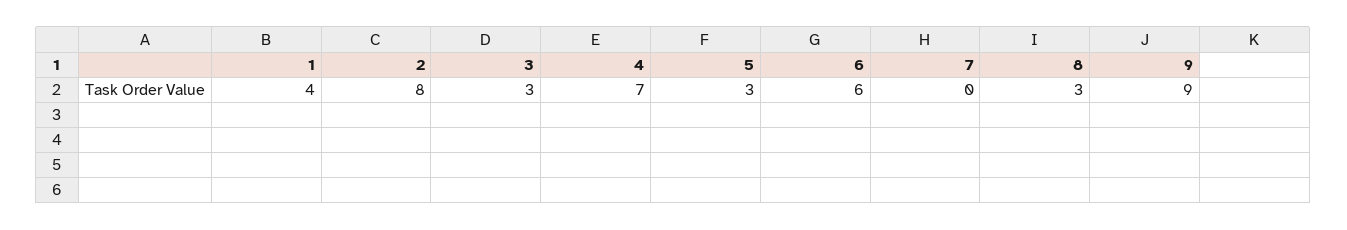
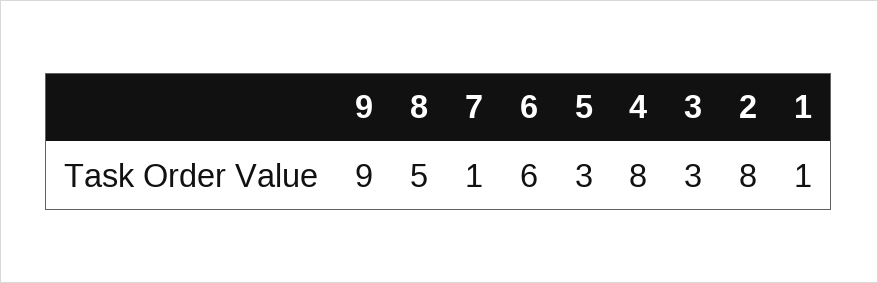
  {
-   "1": 4,
+   "1": 1,
    "2": 8,
    "3": 3,
-   "4": 7,
+   "4": 8,
    "5": 3,
    "6": 6,
-   "7": 0,
+   "7": 1,
-   "8": 3,
+   "8": 5,
    "9": 9
  }

